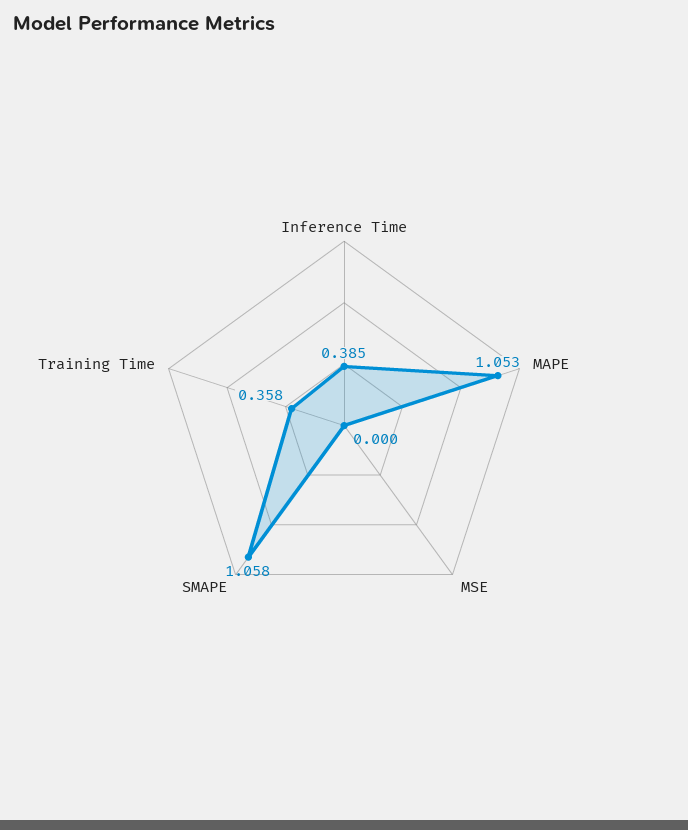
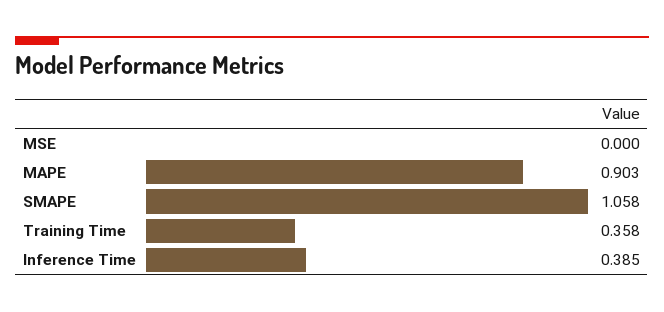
  {
    "Inference Time": 0.385,
-   "MAPE": 1.053,
+   "MAPE": 0.903,
    "MSE": 0,
    "SMAPE": 1.058,
    "Training Time": 0.358
  }

